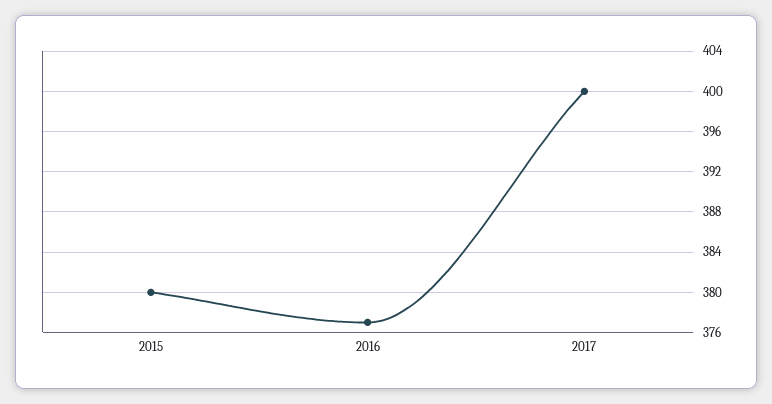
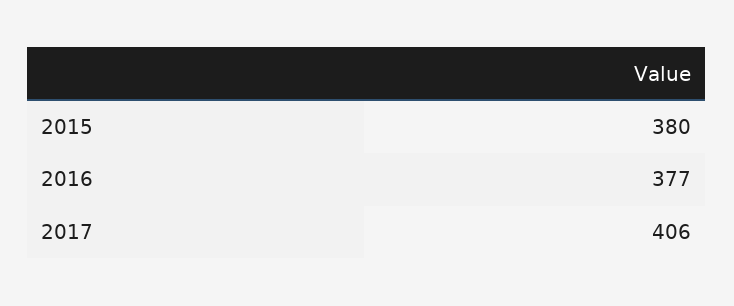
  {
    "2015": 380,
    "2016": 377,
-   "2017": 400
+   "2017": 406
  }

